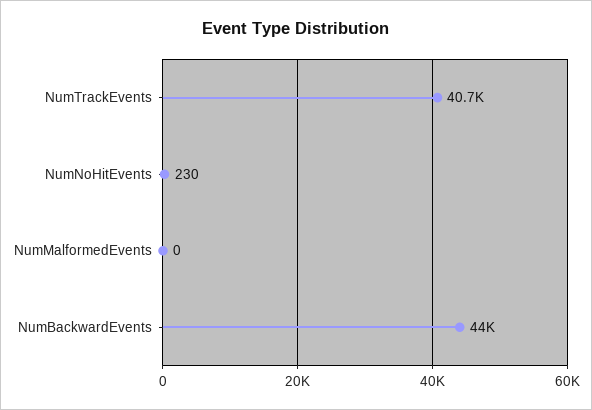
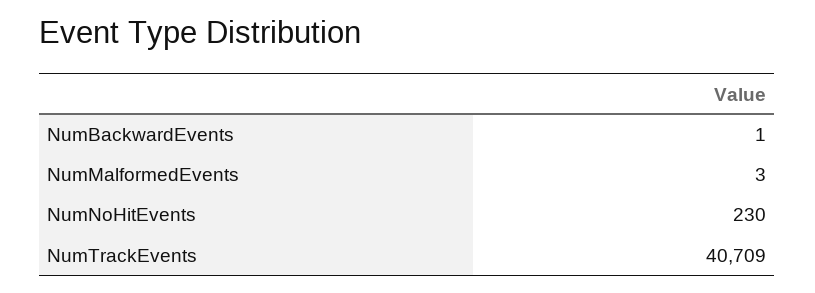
  {
    "NumTrackEvents": 40709,
    "NumNoHitEvents": 230,
-   "NumMalformedEvents": 0,
+   "NumMalformedEvents": 3,
-   "NumBackwardEvents": 44000
+   "NumBackwardEvents": 1
  }

